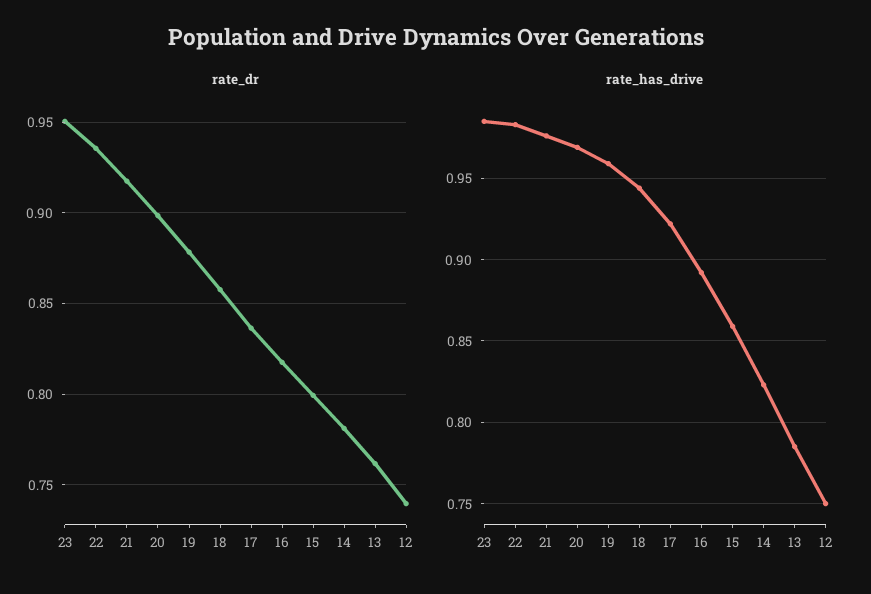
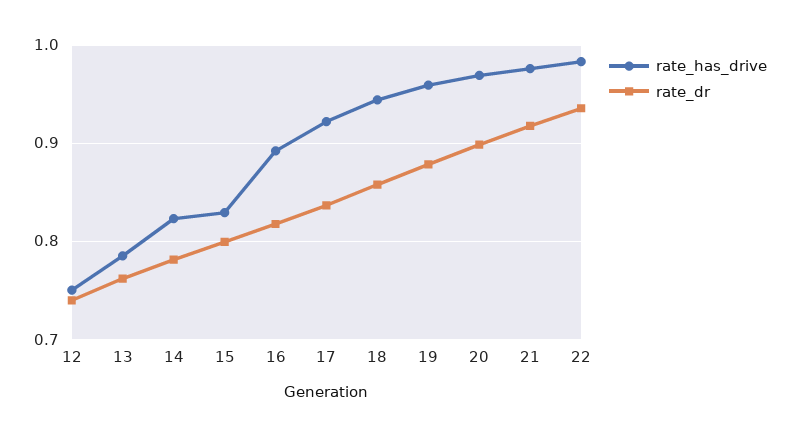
  {
    "rate_dr": {
-     "23": 0.95,
      "22": 0.935,
      "21": 0.92,
      "20": 0.9,
      "19": 0.88,
      "18": 0.86,
      "17": 0.835,
      "16": 0.82,
      "15": 0.8,
      "14": 0.78,
      "13": 0.76,
      "12": 0.74
    },
    "rate_has_drive": {
-     "23": 0.985,
      "22": 0.985,
      "21": 0.975,
      "20": 0.97,
      "19": 0.96,
      "18": 0.945,
      "17": 0.92,
      "16": 0.89,
-     "15": 0.86,
+     "15": 0.83,
      "14": 0.825,
      "13": 0.785,
      "12": 0.75
    }
  }

